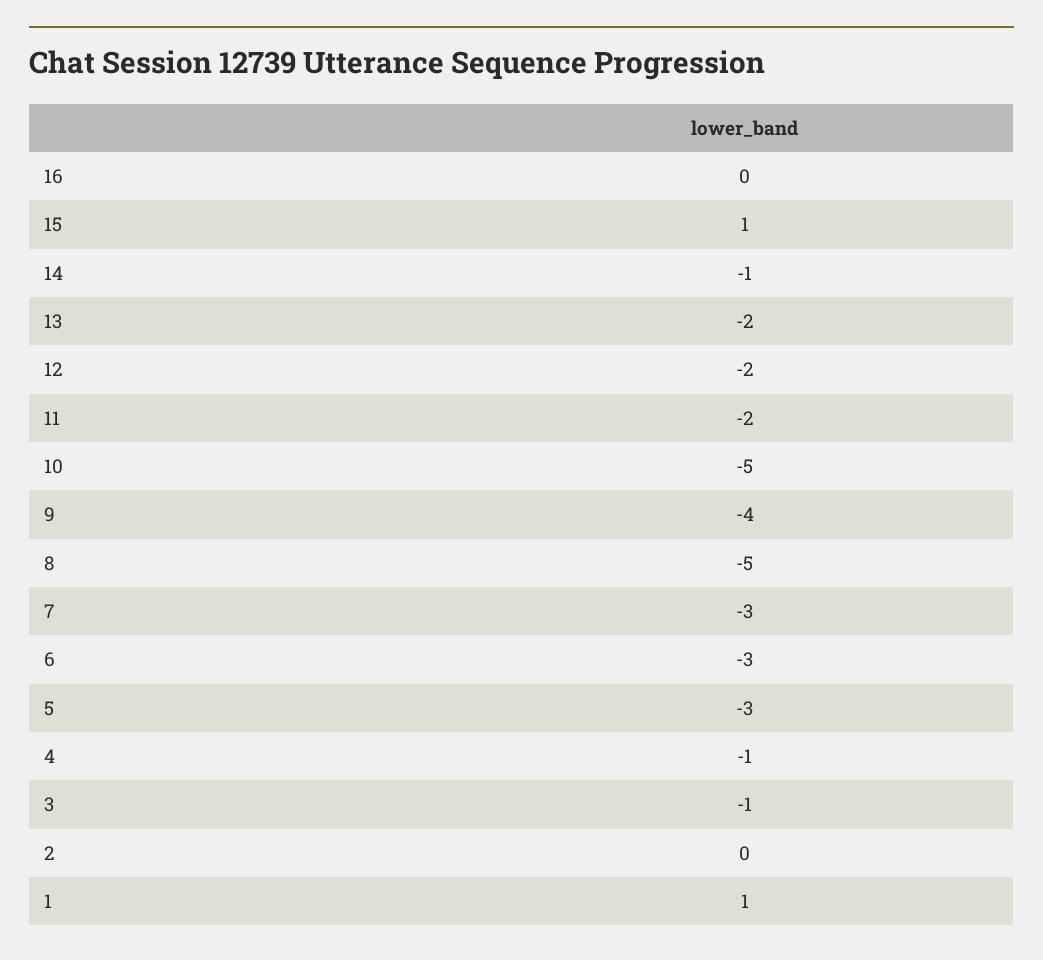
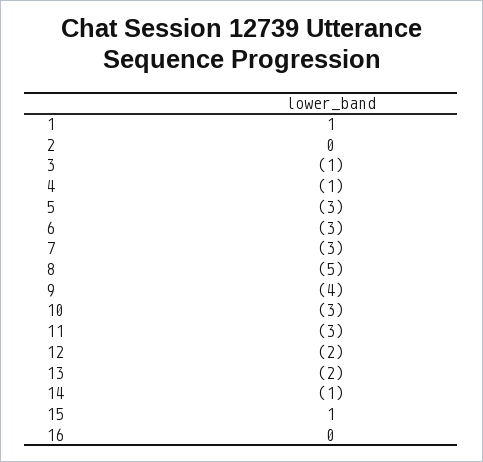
  {
    "16": 0,
    "15": 1,
    "14": -1,
    "13": -2,
    "12": -2,
-   "11": -2,
+   "11": -3,
-   "10": -5,
+   "10": -3,
    "9": -4,
    "8": -5,
    "7": -3,
    "6": -3,
    "5": -3,
    "4": -1,
    "3": -1,
    "2": 0,
    "1": 1
  }

